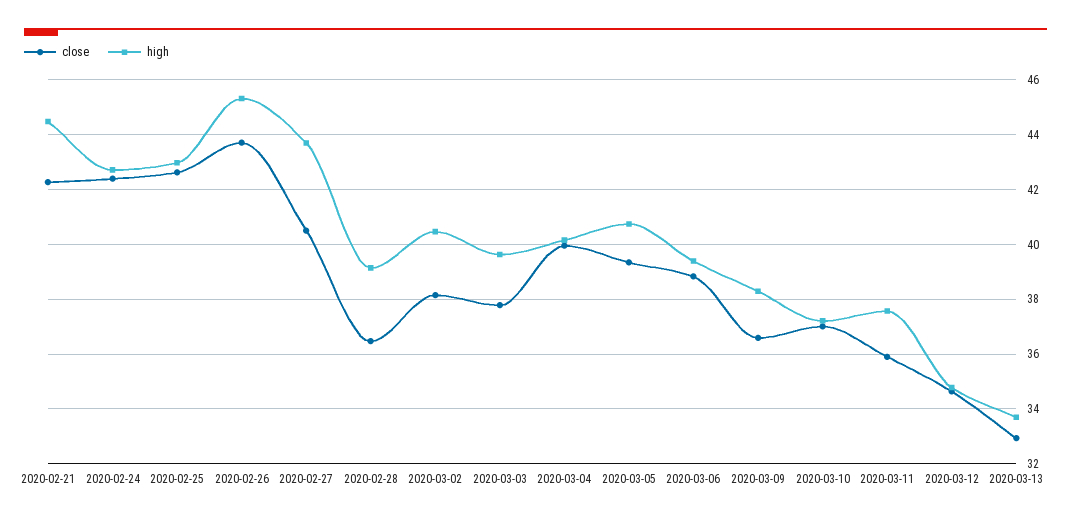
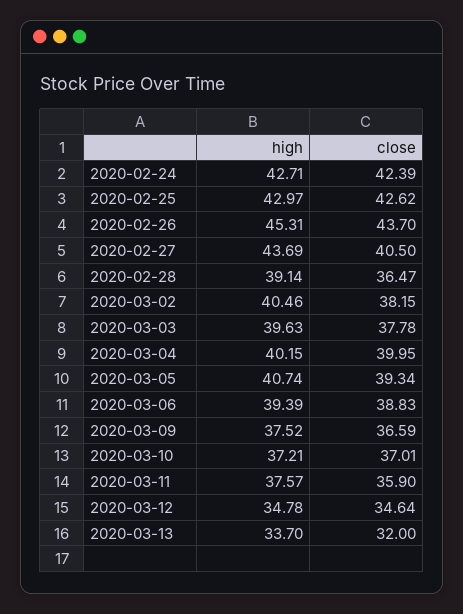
  {
    "close": {
-     "2020-02-21": 42.25,
      "2020-02-24": 42.39,
      "2020-02-25": 42.62,
      "2020-02-26": 43.7,
      "2020-02-27": 40.5,
      "2020-02-28": 36.47,
      "2020-03-02": 38.15,
      "2020-03-03": 37.78,
      "2020-03-04": 39.95,
      "2020-03-05": 39.34,
      "2020-03-06": 38.83,
      "2020-03-09": 36.59,
      "2020-03-10": 37.01,
      "2020-03-11": 35.9,
      "2020-03-12": 34.64,
-     "2020-03-13": 33
+     "2020-03-13": 32
    },
    "high": {
-     "2020-02-21": 44.5,
      "2020-02-24": 42.71,
      "2020-02-25": 42.97,
      "2020-02-26": 45.31,
      "2020-02-27": 43.69,
      "2020-02-28": 39.14,
      "2020-03-02": 40.46,
      "2020-03-03": 39.63,
      "2020-03-04": 40.15,
      "2020-03-05": 40.74,
      "2020-03-06": 39.39,
-     "2020-03-09": 38.25,
+     "2020-03-09": 37.52,
      "2020-03-10": 37.21,
      "2020-03-11": 37.57,
      "2020-03-12": 34.78,
      "2020-03-13": 33.7
    }
  }

